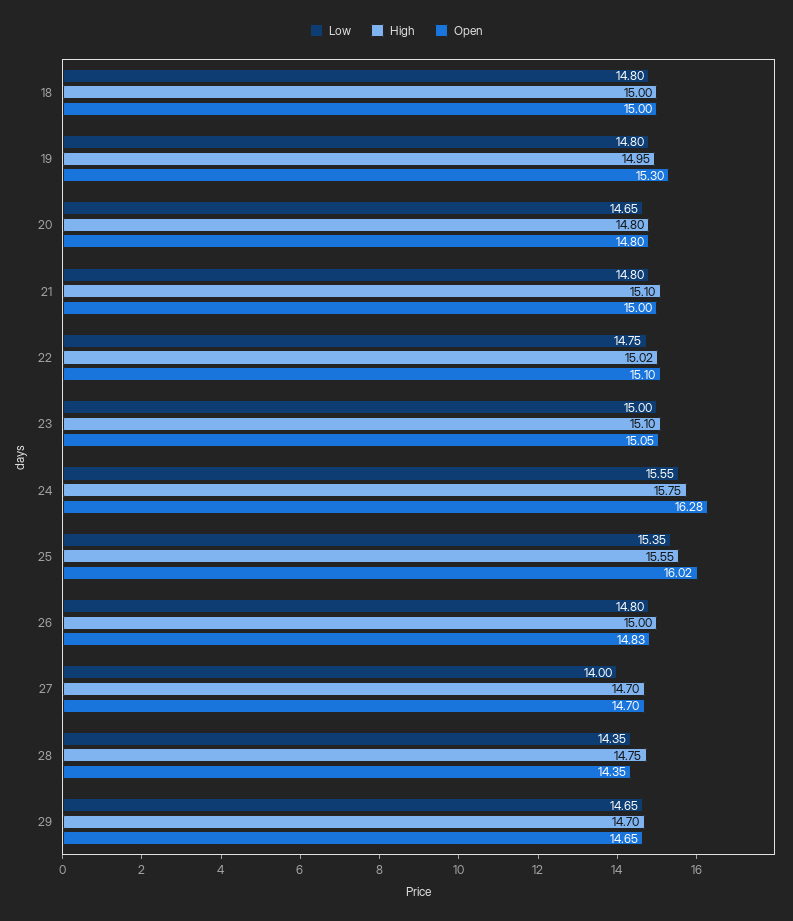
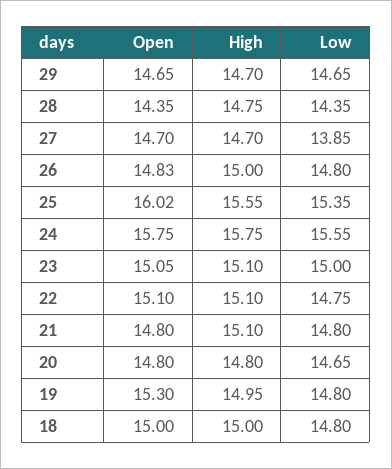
  {
    "Low": {
      "18": 14.8,
      "19": 14.8,
      "20": 14.65,
      "21": 14.8,
      "22": 14.75,
      "23": 15,
      "24": 15.55,
      "25": 15.35,
      "26": 14.8,
-     "27": 14,
+     "27": 13.85,
      "28": 14.35,
      "29": 14.65
    },
    "High": {
      "18": 15,
      "19": 14.95,
      "20": 14.8,
      "21": 15.1,
-     "22": 15.02,
+     "22": 15.1,
      "23": 15.1,
      "24": 15.75,
      "25": 15.55,
      "26": 15,
      "27": 14.7,
      "28": 14.75,
      "29": 14.7
    },
    "Open": {
      "18": 15,
      "19": 15.3,
      "20": 14.8,
-     "21": 15,
+     "21": 14.8,
      "22": 15.1,
      "23": 15.05,
-     "24": 16.28,
+     "24": 15.75,
      "25": 16.02,
      "26": 14.83,
      "27": 14.7,
      "28": 14.35,
      "29": 14.65
    }
  }

